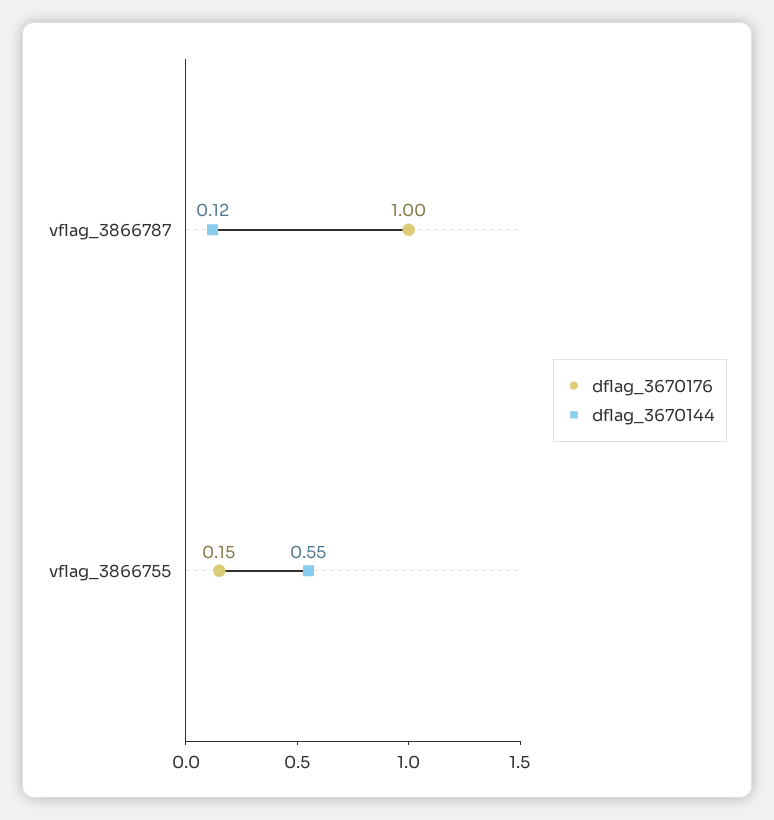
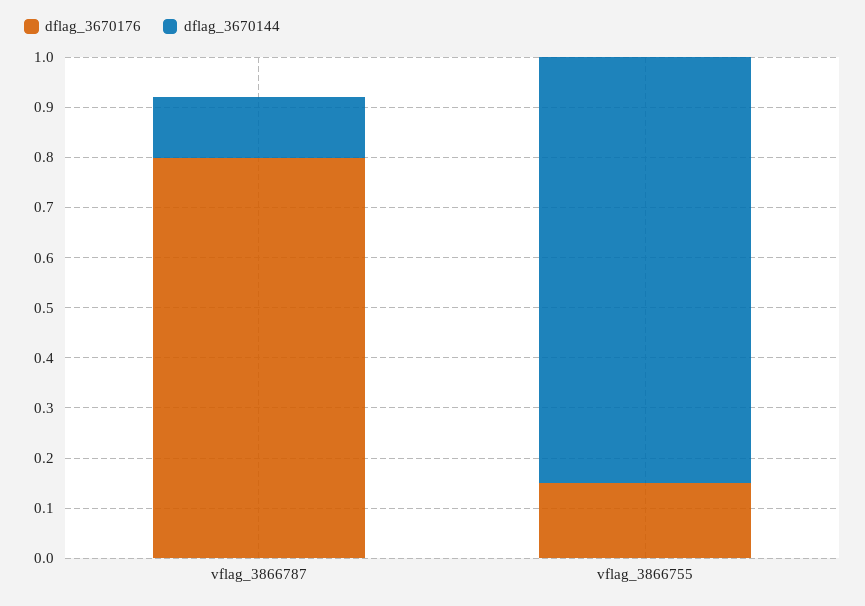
  {
    "dflag_3670176": {
-     "vflag_3866787": 1,
+     "vflag_3866787": 0.8,
      "vflag_3866755": 0.15
    },
    "dflag_3670144": {
      "vflag_3866787": 0.12,
-     "vflag_3866755": 0.55
+     "vflag_3866755": 0.85
    }
  }

